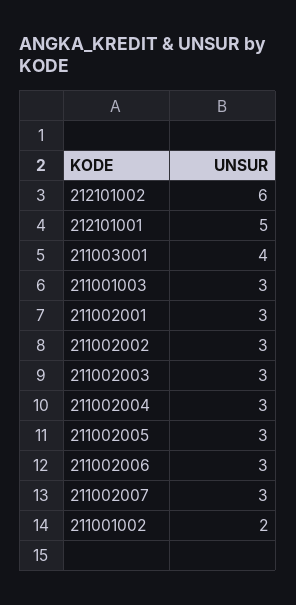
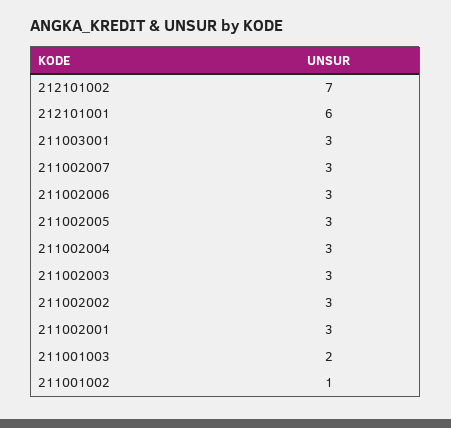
  {
-   "212101002": 6,
+   "212101002": 7,
-   "212101001": 5,
+   "212101001": 6,
-   "211003001": 4,
+   "211003001": 3,
-   "211001003": 3,
+   "211001003": 2,
    "211002001": 3,
    "211002002": 3,
    "211002003": 3,
    "211002004": 3,
    "211002005": 3,
    "211002006": 3,
    "211002007": 3,
-   "211001002": 2
+   "211001002": 1
  }

